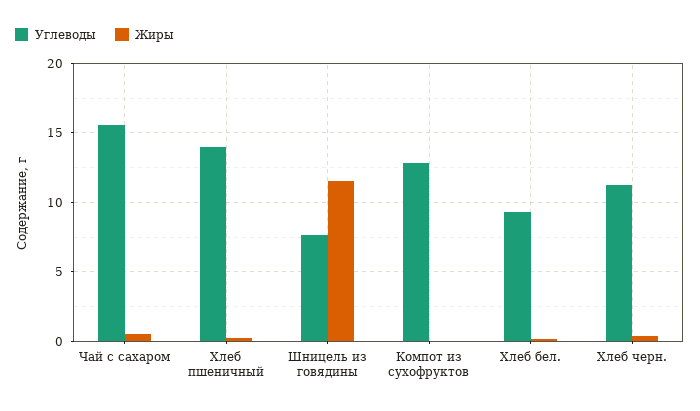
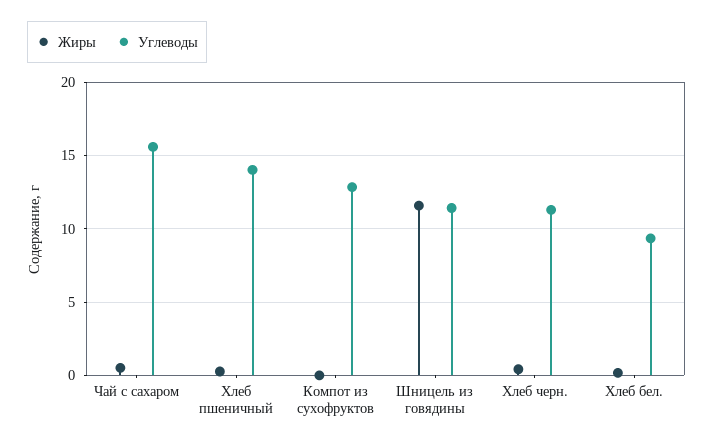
  {
    "Углеводы": {
      "Чай с сахаром": 15.5,
      "Хлеб пшеничный": 14,
-     "Шницель из говядины": 7.5,
+     "Шницель из говядины": 11.5,
      "Компот из сухофруктов": 13,
      "Хлеб бел.": 9.5,
      "Хлеб черн.": 11.5
    },
    "Жиры": {
      "Чай с сахаром": 0.5,
      "Хлеб пшеничный": 0.5,
      "Шницель из говядины": 11.5,
      "Компот из сухофруктов": 0,
      "Хлеб бел.": 0,
      "Хлеб черн.": 0.5
    }
  }

